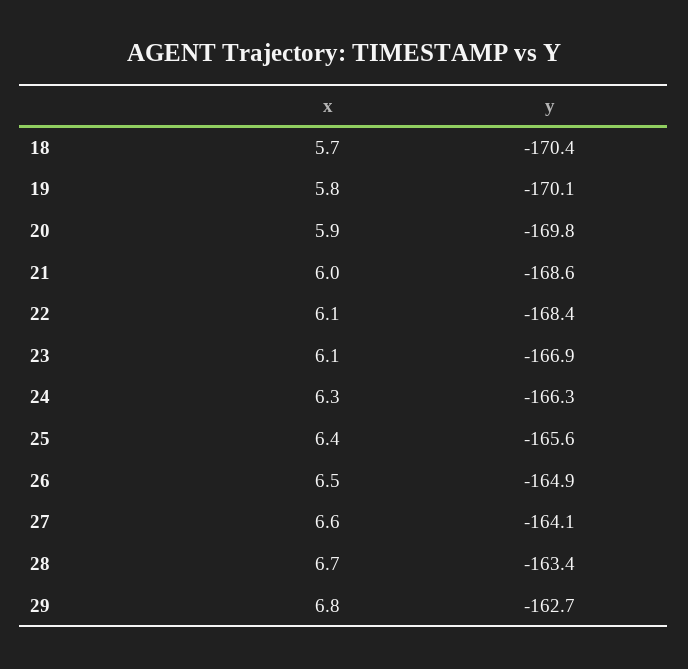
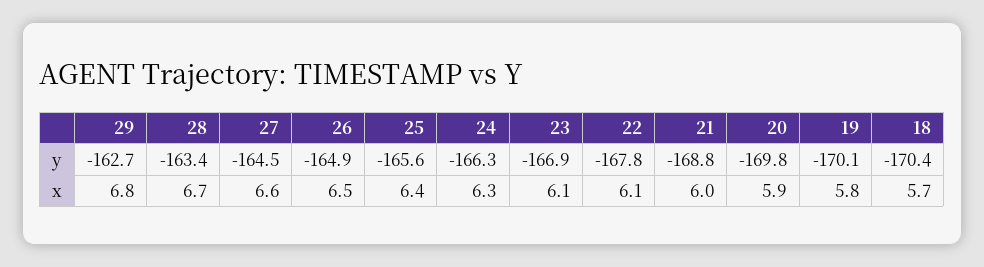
  {
    "x": {
      "18": 5.7,
      "19": 5.8,
      "20": 5.9,
      "21": 6,
      "22": 6.1,
      "23": 6.1,
      "24": 6.3,
      "25": 6.4,
      "26": 6.5,
      "27": 6.6,
      "28": 6.7,
      "29": 6.8
    },
    "y": {
      "18": -170.4,
      "19": -170.1,
      "20": -169.8,
-     "21": -168.6,
+     "21": -168.8,
-     "22": -168.4,
+     "22": -167.8,
      "23": -166.9,
      "24": -166.3,
      "25": -165.6,
      "26": -164.9,
-     "27": -164.1,
+     "27": -164.5,
      "28": -163.4,
      "29": -162.7
    }
  }

